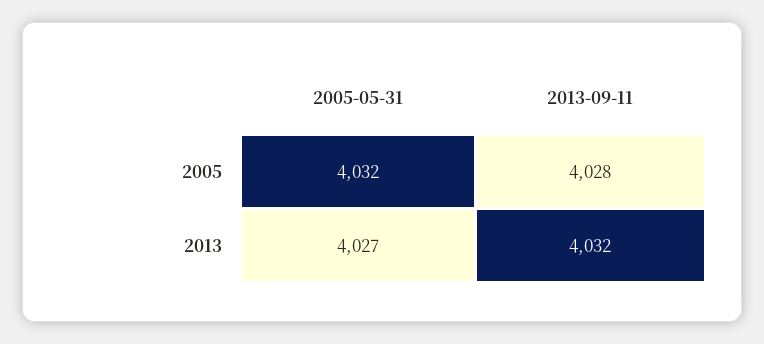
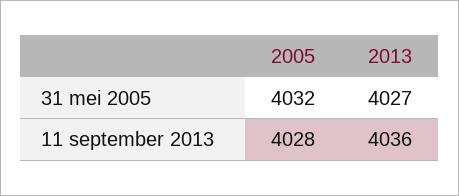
  {
    "2005-05-31": {
      "2005": 4032,
      "2013": 4027
    },
    "2013-09-11": {
      "2005": 4028,
-     "2013": 4032
+     "2013": 4036
    }
  }

